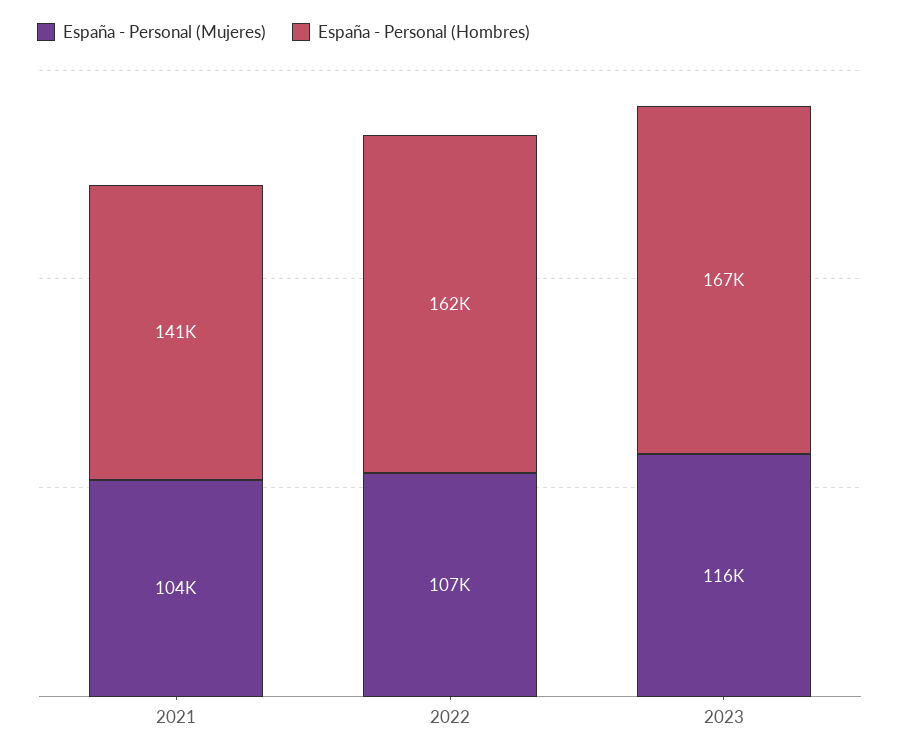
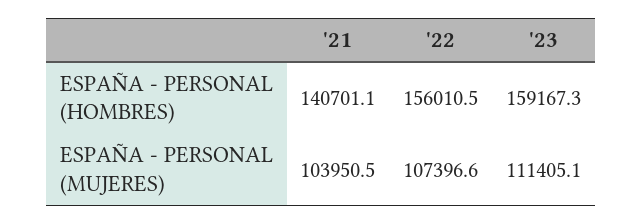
  {
    "España - Personal (Mujeres)": {
      "2021": 103950.5,
      "2022": 107396.6,
-     "2023": 116000
+     "2023": 111405.1
    },
    "España - Personal (Hombres)": {
      "2021": 140701.1,
-     "2022": 162000,
+     "2022": 156010.5,
-     "2023": 167000
+     "2023": 159167.3
    }
  }

